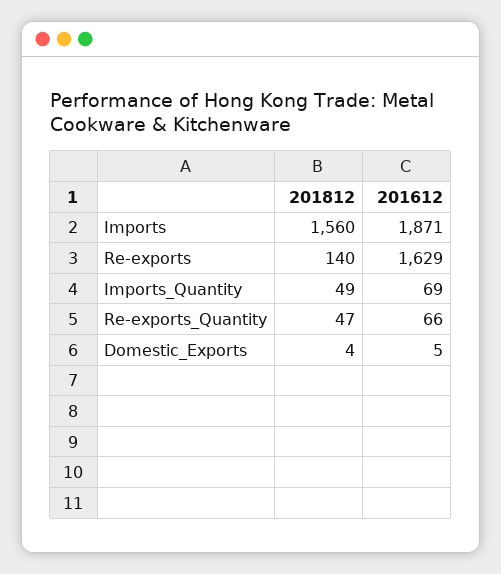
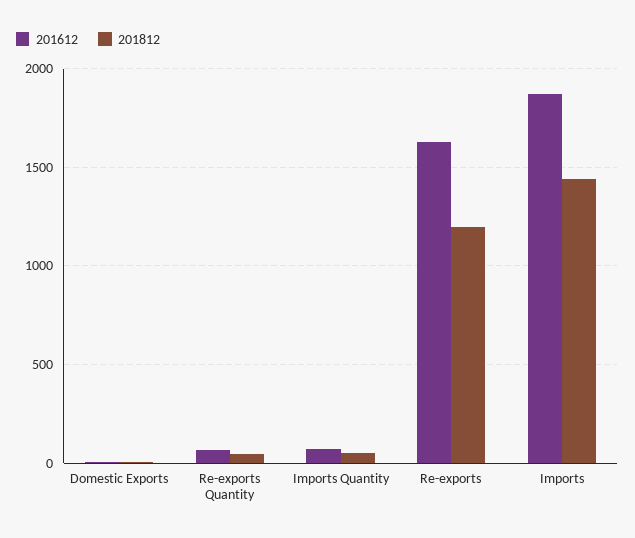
  {
    "201812": {
-     "Imports": 1560,
+     "Imports": 1450,
-     "Re-exports": 140,
+     "Re-exports": 1200,
      "Imports_Quantity": 49,
      "Re-exports_Quantity": 47,
      "Domestic_Exports": 4
    },
    "201612": {
      "Imports": 1871,
      "Re-exports": 1629,
      "Imports_Quantity": 69,
      "Re-exports_Quantity": 66,
      "Domestic_Exports": 5
    }
  }

